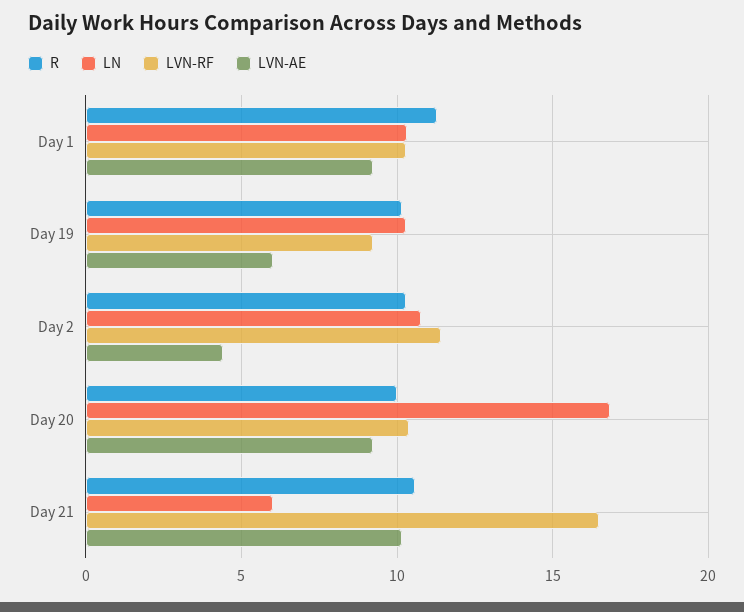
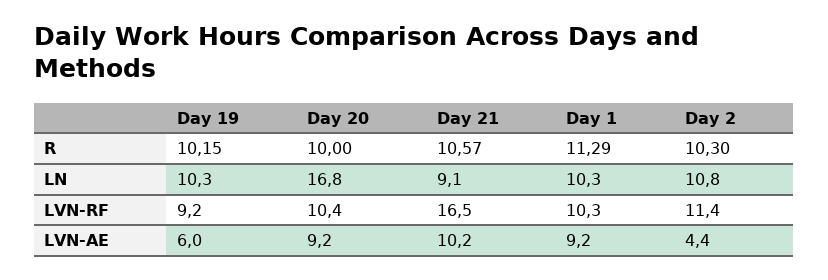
  {
    "R": {
      "Day 1": 11.29,
      "Day 19": 10.15,
      "Day 2": 10.3,
      "Day 20": 10,
      "Day 21": 10.57
    },
    "LN": {
      "Day 1": 10.3,
      "Day 19": 10.3,
      "Day 2": 10.8,
      "Day 20": 16.8,
-     "Day 21": 6
+     "Day 21": 9.1
    },
    "LVN-RF": {
      "Day 1": 10.3,
      "Day 19": 9.2,
      "Day 2": 11.4,
      "Day 20": 10.4,
      "Day 21": 16.5
    },
    "LVN-AE": {
      "Day 1": 9.2,
      "Day 19": 6,
      "Day 2": 4.4,
      "Day 20": 9.2,
      "Day 21": 10.2
    }
  }

